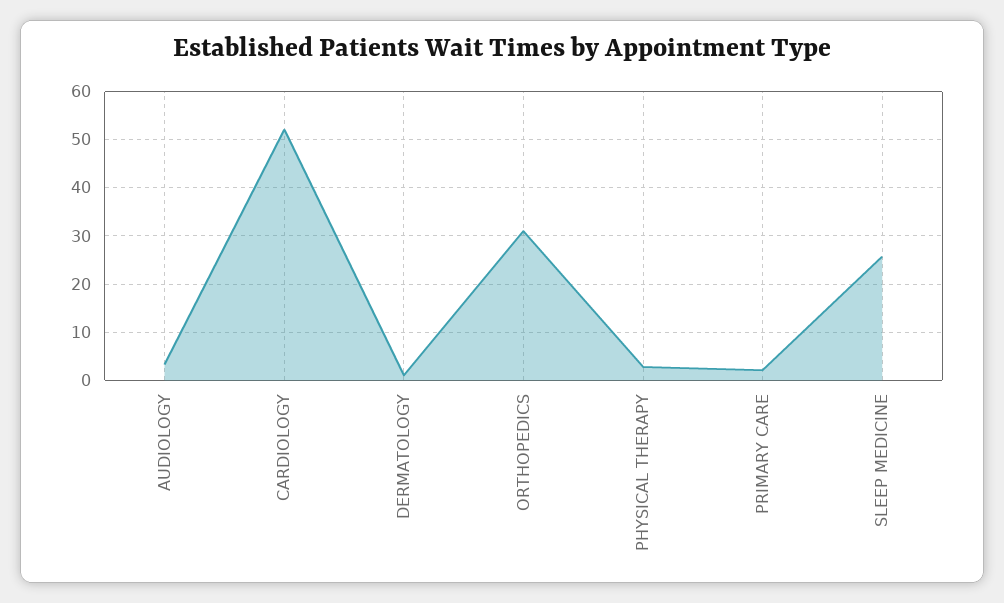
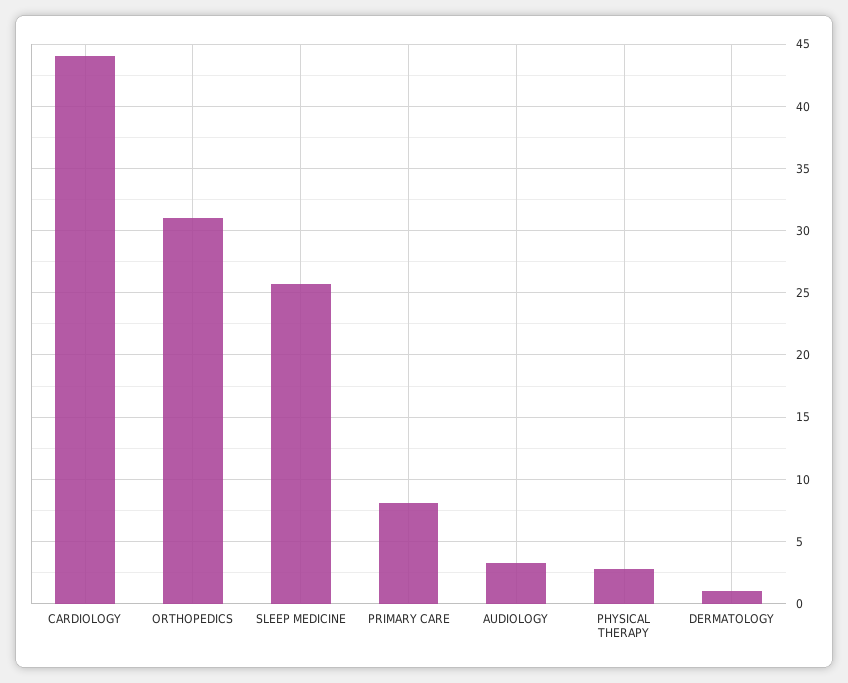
  {
    "AUDIOLOGY": 3.5,
-   "CARDIOLOGY": 52,
+   "CARDIOLOGY": 44,
    "DERMATOLOGY": 1,
    "ORTHOPEDICS": 31,
    "PHYSICAL THERAPY": 3,
-   "PRIMARY CARE": 2,
+   "PRIMARY CARE": 8,
    "SLEEP MEDICINE": 25.5
  }

